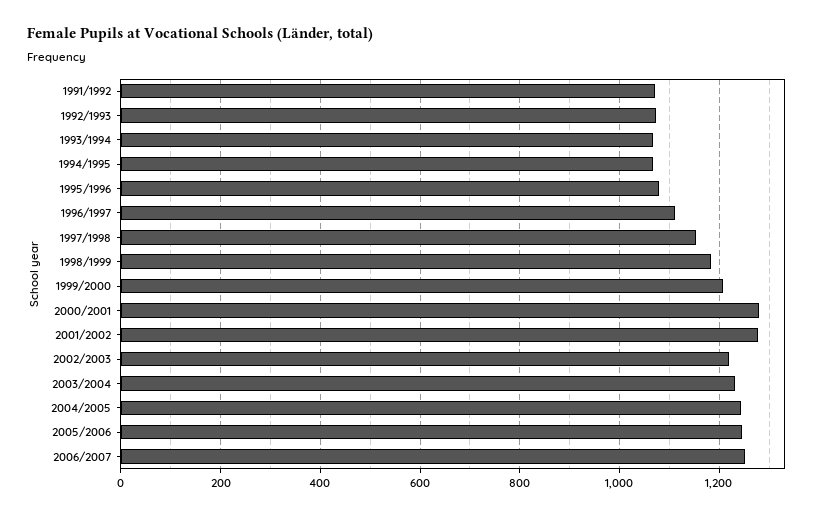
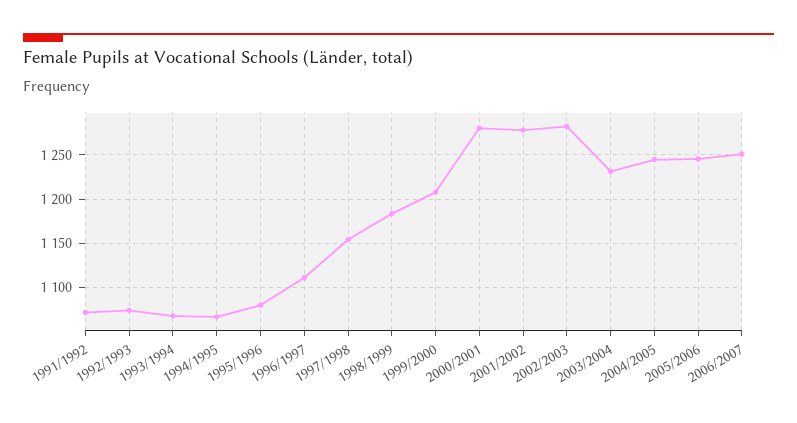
  {
    "1991/1992": 1070,
    "1992/1993": 1070,
    "1993/1994": 1070,
    "1994/1995": 1070,
    "1995/1996": 1080,
    "1996/1997": 1110,
    "1997/1998": 1150,
    "1998/1999": 1180,
    "1999/2000": 1210,
    "2000/2001": 1280,
    "2001/2002": 1280,
-   "2002/2003": 1220,
+   "2002/2003": 1280,
    "2003/2004": 1230,
    "2004/2005": 1240,
    "2005/2006": 1250,
    "2006/2007": 1250
  }

